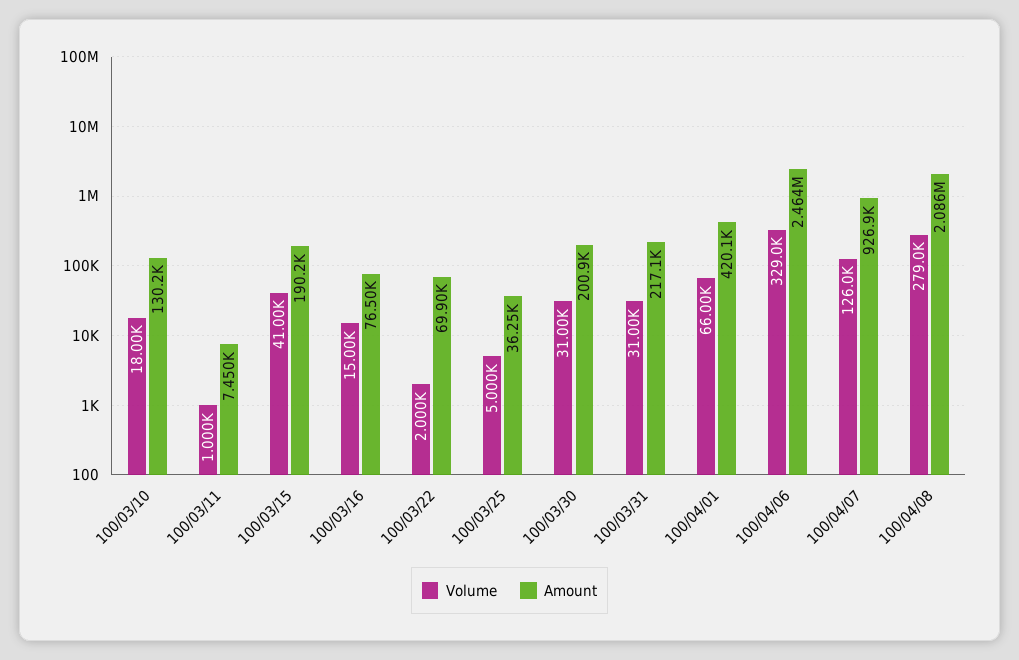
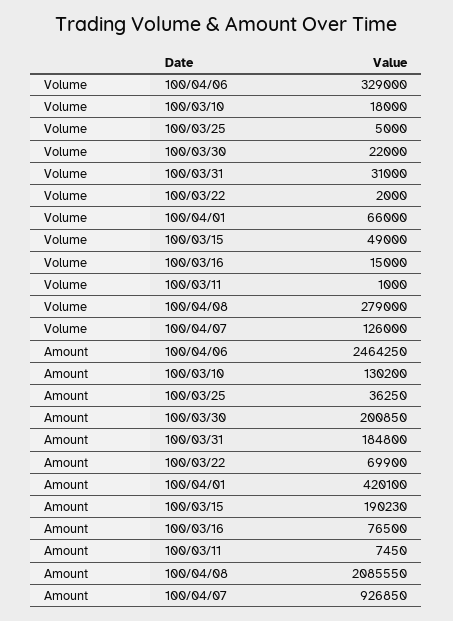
  {
    "Volume": {
      "100/03/10": 18000,
      "100/03/11": 1000,
-     "100/03/15": 41000,
+     "100/03/15": 49000,
      "100/03/16": 15000,
      "100/03/22": 2000,
      "100/03/25": 5000,
-     "100/03/30": 31000,
+     "100/03/30": 22000,
      "100/03/31": 31000,
      "100/04/01": 66000,
      "100/04/06": 329000,
      "100/04/07": 126000,
      "100/04/08": 279000
    },
    "Amount": {
      "100/03/10": 130200,
      "100/03/11": 7450,
      "100/03/15": 190230,
      "100/03/16": 76500,
      "100/03/22": 69900,
      "100/03/25": 36250,
      "100/03/30": 200850,
-     "100/03/31": 217100,
+     "100/03/31": 184800,
      "100/04/01": 420100,
      "100/04/06": 2464250,
      "100/04/07": 926850,
      "100/04/08": 2085550
    }
  }

